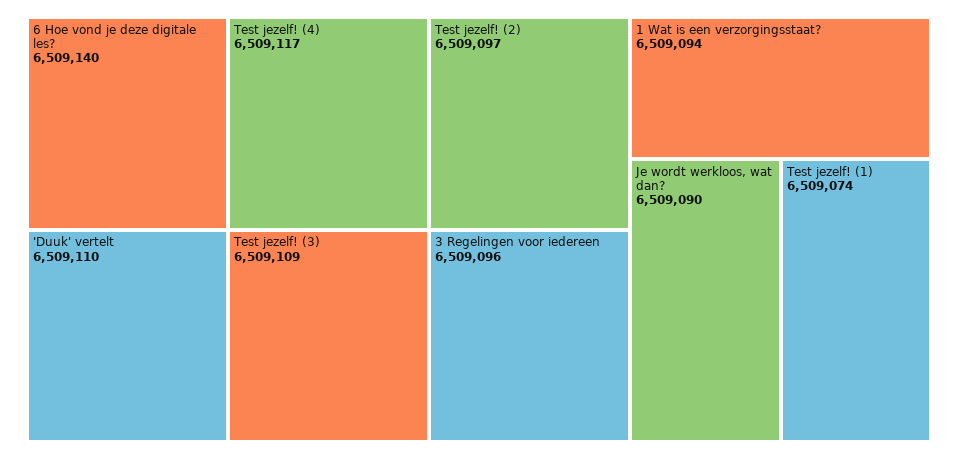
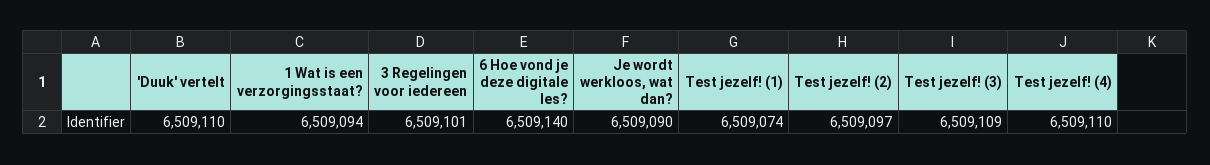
  {
    "6 Hoe vond je deze digitale les?": 6509140,
-   "Test jezelf! (4)": 6509117,
+   "Test jezelf! (4)": 6509110,
    "'Duuk' vertelt": 6509110,
    "Test jezelf! (3)": 6509109,
    "Test jezelf! (2)": 6509097,
-   "3 Regelingen voor iedereen": 6509096,
+   "3 Regelingen voor iedereen": 6509101,
    "1 Wat is een verzorgingsstaat?": 6509094,
    "Je wordt werkloos, wat dan?": 6509090,
    "Test jezelf! (1)": 6509074
  }

